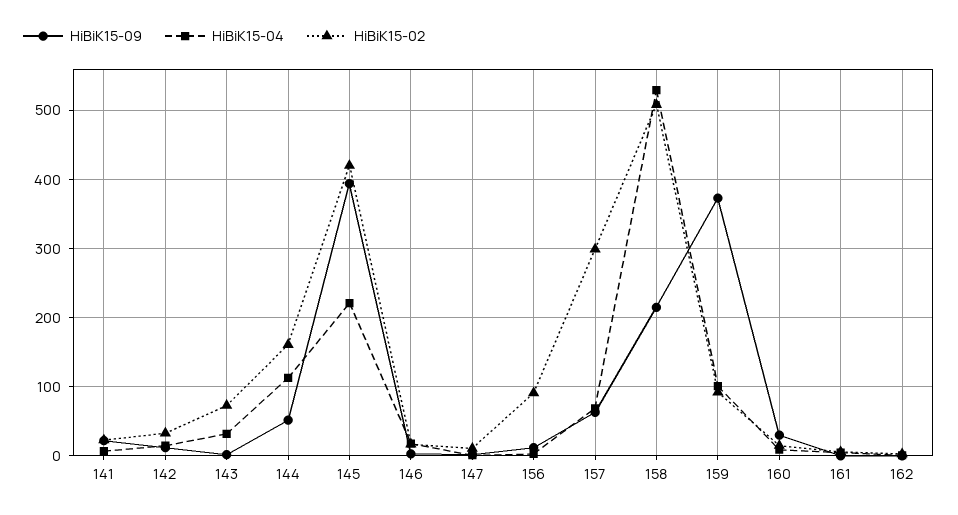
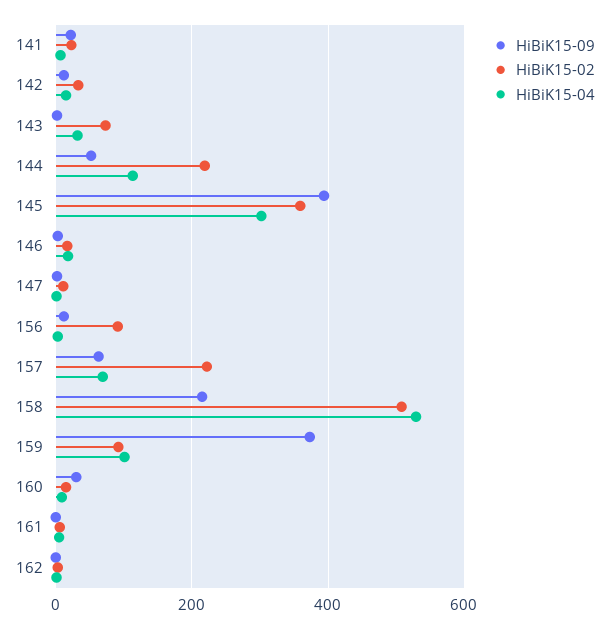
  {
    "HiBiK15-09": {
      "141": 20,
      "142": 10,
      "143": 0,
      "144": 50,
      "145": 390,
      "146": 0,
      "147": 0,
      "156": 10,
      "157": 60,
      "158": 220,
      "159": 370,
      "160": 30,
      "161": 0,
      "162": 0
    },
    "HiBiK15-04": {
      "141": 10,
      "142": 20,
      "143": 30,
      "144": 110,
-     "145": 220,
+     "145": 300,
      "146": 20,
      "147": 0,
      "156": 0,
      "157": 70,
      "158": 530,
      "159": 100,
      "160": 10,
      "161": 10,
      "162": 0
    },
    "HiBiK15-02": {
      "141": 20,
      "142": 30,
      "143": 70,
-     "144": 160,
+     "144": 220,
-     "145": 420,
+     "145": 360,
      "146": 20,
      "147": 10,
      "156": 90,
-     "157": 300,
+     "157": 220,
      "158": 510,
      "159": 90,
      "160": 20,
      "161": 10,
      "162": 0
    }
  }

